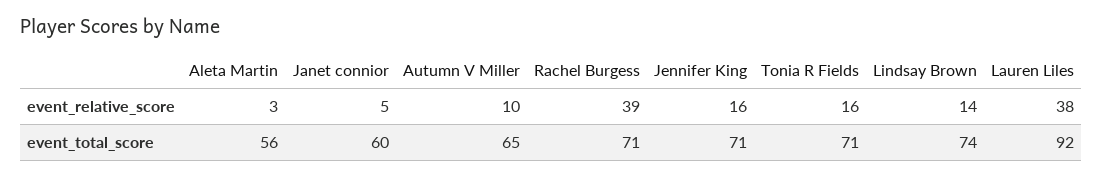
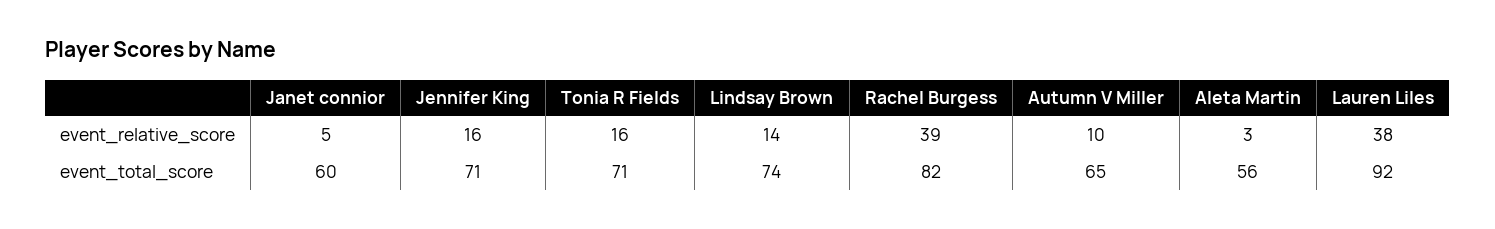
  {
    "Aleta Martin": {
      "event_relative_score": 3,
      "event_total_score": 56
    },
    "Janet connior": {
      "event_relative_score": 5,
      "event_total_score": 60
    },
    "Autumn V Miller": {
      "event_relative_score": 10,
      "event_total_score": 65
    },
    "Rachel Burgess": {
      "event_relative_score": 39,
-     "event_total_score": 71
+     "event_total_score": 82
    },
    "Jennifer King": {
      "event_relative_score": 16,
      "event_total_score": 71
    },
    "Tonia R Fields": {
      "event_relative_score": 16,
      "event_total_score": 71
    },
    "Lindsay Brown": {
      "event_relative_score": 14,
      "event_total_score": 74
    },
    "Lauren Liles": {
      "event_relative_score": 38,
      "event_total_score": 92
    }
  }

